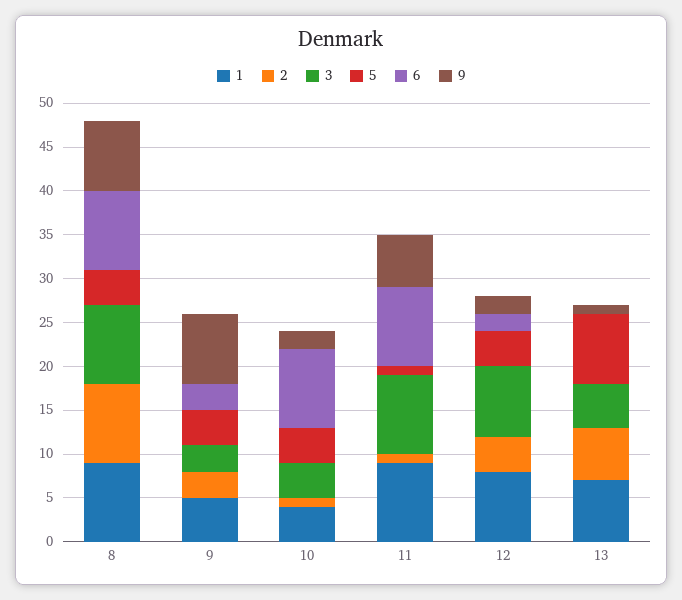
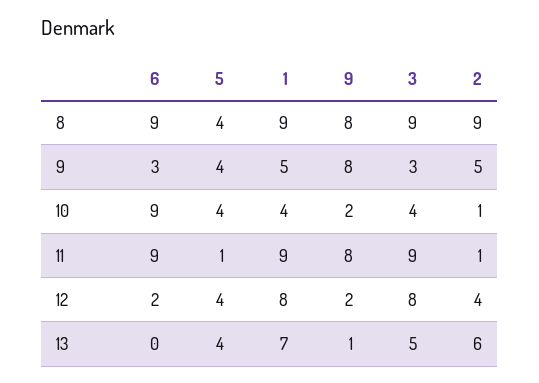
  {
    "1": {
      "8": 9,
      "9": 5,
      "10": 4,
      "11": 9,
      "12": 8,
      "13": 7
    },
    "2": {
      "8": 9,
-     "9": 3,
+     "9": 5,
      "10": 1,
      "11": 1,
      "12": 4,
      "13": 6
    },
    "3": {
      "8": 9,
      "9": 3,
      "10": 4,
      "11": 9,
      "12": 8,
      "13": 5
    },
    "5": {
      "8": 4,
      "9": 4,
      "10": 4,
      "11": 1,
      "12": 4,
-     "13": 8
+     "13": 4
    },
    "6": {
      "8": 9,
      "9": 3,
      "10": 9,
      "11": 9,
      "12": 2,
      "13": 0
    },
    "9": {
      "8": 8,
      "9": 8,
      "10": 2,
-     "11": 6,
+     "11": 8,
      "12": 2,
      "13": 1
    }
  }

